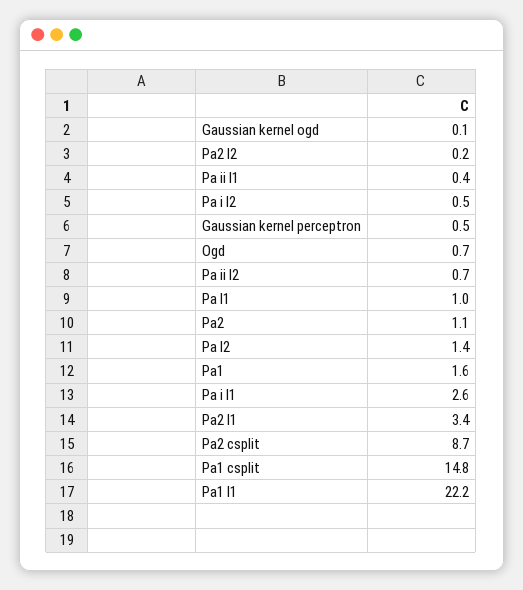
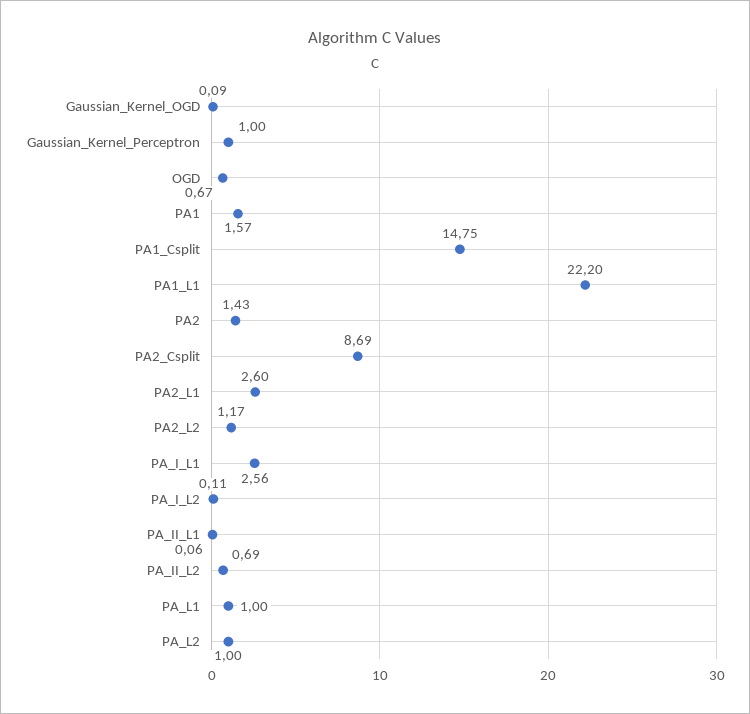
  {
    "Gaussian kernel ogd": 0.09,
-   "Pa2 l2": 0.2,
+   "Pa2 l2": 1.17,
-   "Pa ii l1": 0.4,
+   "Pa ii l1": 0.06,
-   "Pa i l2": 0.5,
+   "Pa i l2": 0.11,
-   "Gaussian kernel perceptron": 0.5,
+   "Gaussian kernel perceptron": 1,
    "Ogd": 0.67,
    "Pa ii l2": 0.69,
    "Pa l1": 1,
-   "Pa2": 1.1,
+   "Pa2": 1.43,
-   "Pa l2": 1.4,
+   "Pa l2": 1,
    "Pa1": 1.57,
    "Pa i l1": 2.56,
-   "Pa2 l1": 3.4,
+   "Pa2 l1": 2.6,
    "Pa2 csplit": 8.69,
    "Pa1 csplit": 14.75,
    "Pa1 l1": 22.2
  }

